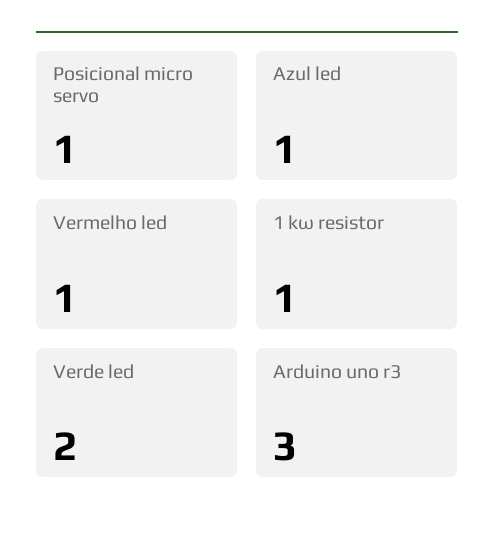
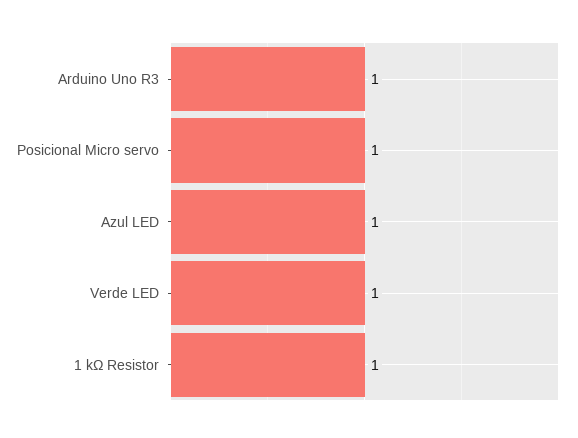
  {
    "Posicional micro servo": 1,
    "Azul led": 1,
-   "Vermelho led": 1,
    "1 kω resistor": 1,
-   "Verde led": 2,
+   "Verde led": 1,
-   "Arduino uno r3": 3
+   "Arduino uno r3": 1
  }

